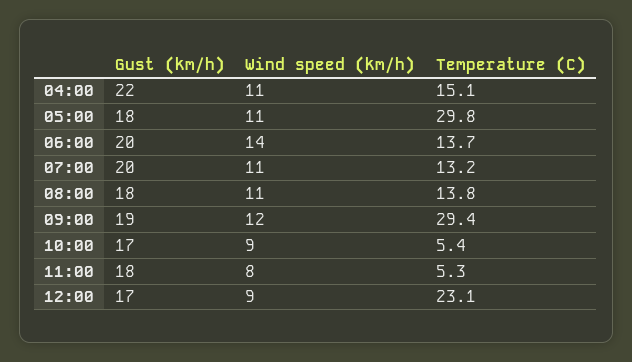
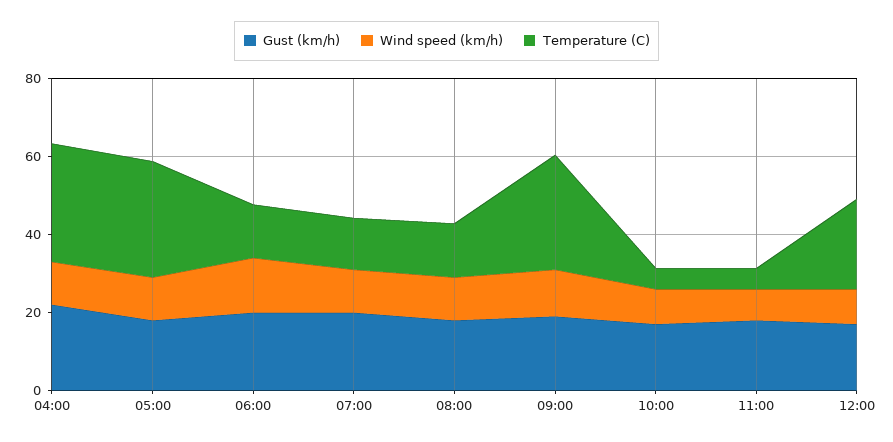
  {
    "Gust (km/h)": {
      "04:00": 22,
      "05:00": 18,
      "06:00": 20,
      "07:00": 20,
      "08:00": 18,
      "09:00": 19,
      "10:00": 17,
      "11:00": 18,
      "12:00": 17
    },
    "Wind speed (km/h)": {
      "04:00": 11,
      "05:00": 11,
      "06:00": 14,
      "07:00": 11,
      "08:00": 11,
      "09:00": 12,
      "10:00": 9,
      "11:00": 8,
      "12:00": 9
    },
    "Temperature (C)": {
-     "04:00": 15.1,
+     "04:00": 30,
      "05:00": 29.8,
      "06:00": 13.7,
      "07:00": 13.2,
      "08:00": 13.8,
      "09:00": 29.4,
      "10:00": 5.4,
      "11:00": 5.3,
      "12:00": 23.1
    }
  }

